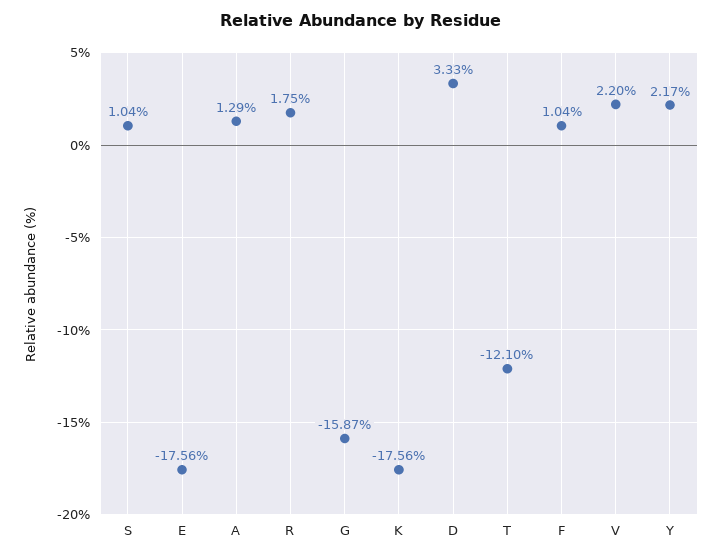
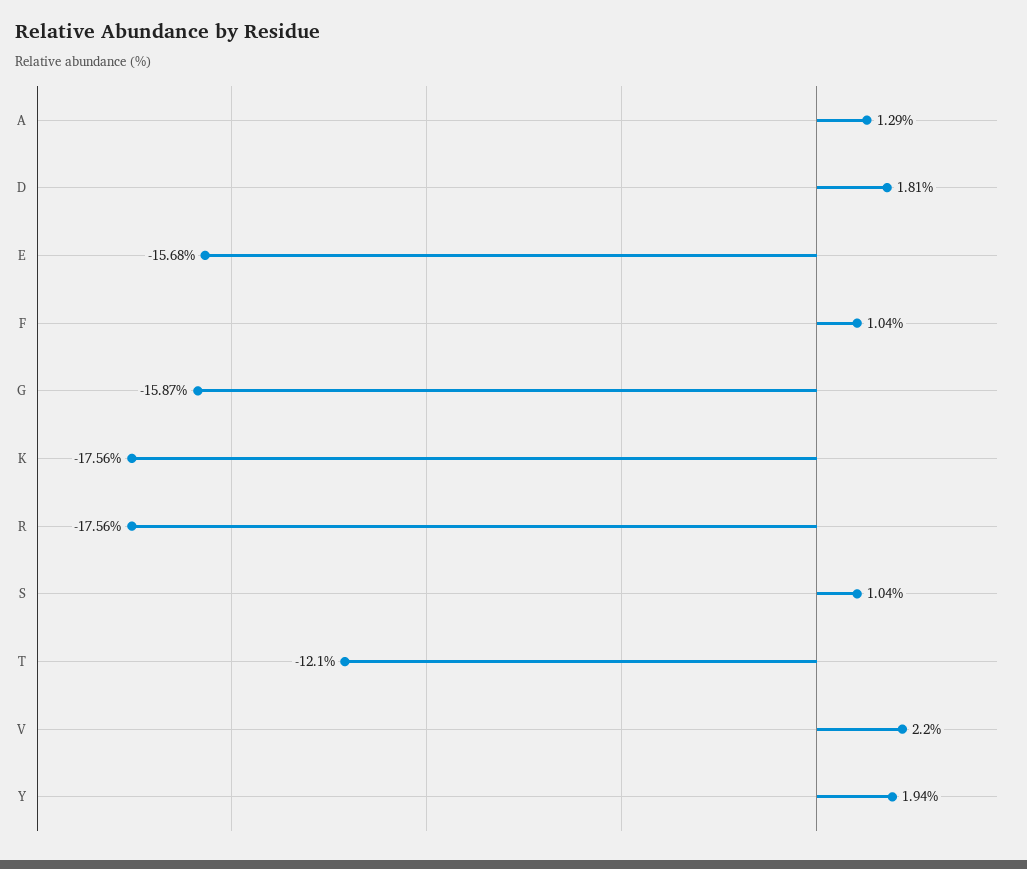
  {
    "S": 1.04,
-   "E": -17.56,
+   "E": -15.68,
    "A": 1.29,
-   "R": 1.75,
+   "R": -17.56,
    "G": -15.87,
    "K": -17.56,
-   "D": 3.33,
+   "D": 1.81,
    "T": -12.1,
    "F": 1.04,
    "V": 2.2,
-   "Y": 2.17
+   "Y": 1.94
  }

